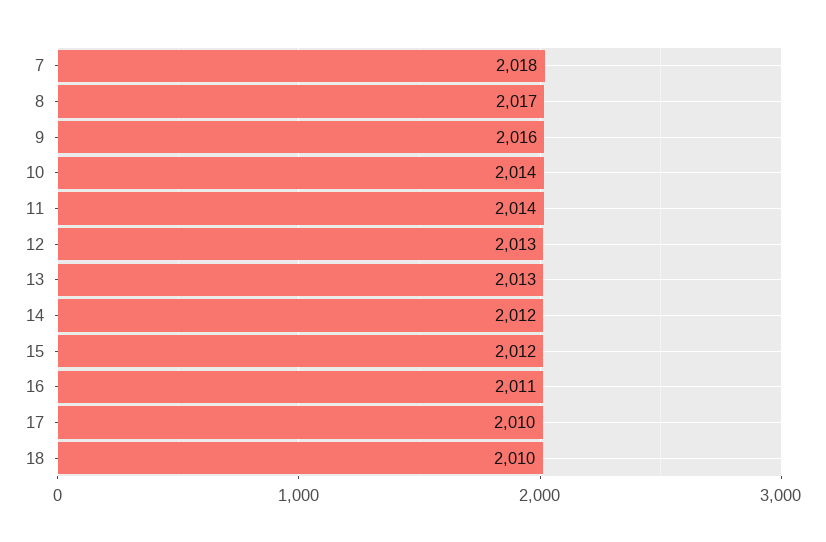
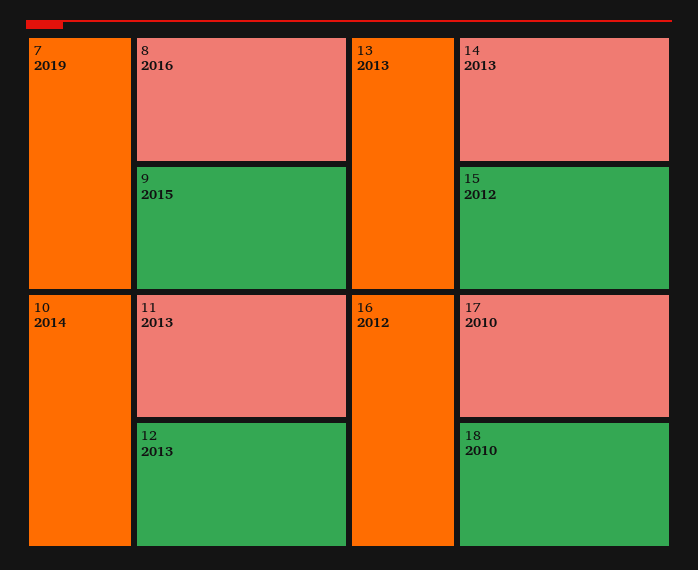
  {
-   "7": 2018,
+   "7": 2019,
-   "8": 2017,
+   "8": 2016,
-   "9": 2016,
+   "9": 2015,
    "10": 2014,
-   "11": 2014,
+   "11": 2013,
    "12": 2013,
    "13": 2013,
-   "14": 2012,
+   "14": 2013,
    "15": 2012,
-   "16": 2011,
+   "16": 2012,
    "17": 2010,
    "18": 2010
  }

